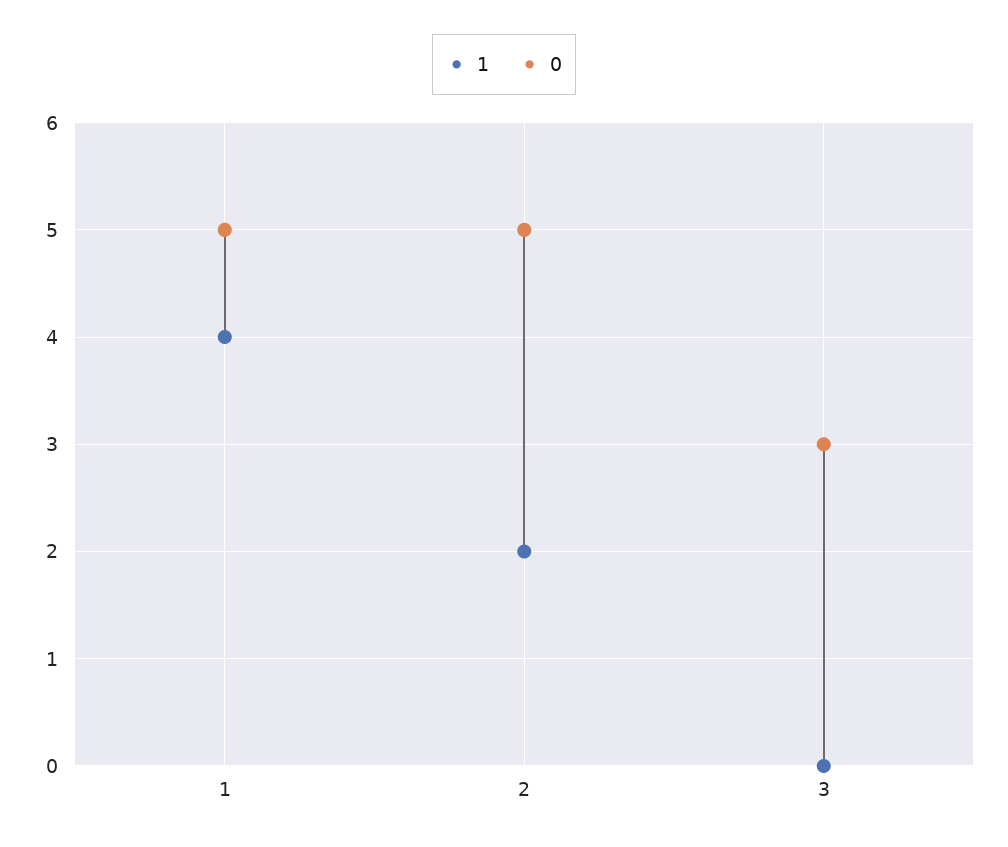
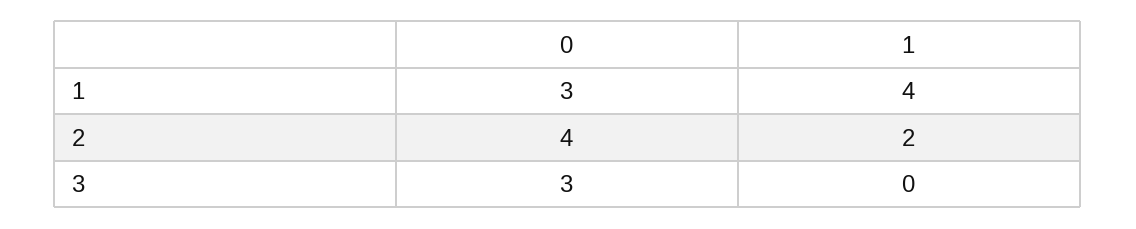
  {
    "1": {
      "1": 4,
      "2": 2,
      "3": 0
    },
    "0": {
-     "1": 5,
+     "1": 3,
-     "2": 5,
+     "2": 4,
      "3": 3
    }
  }

